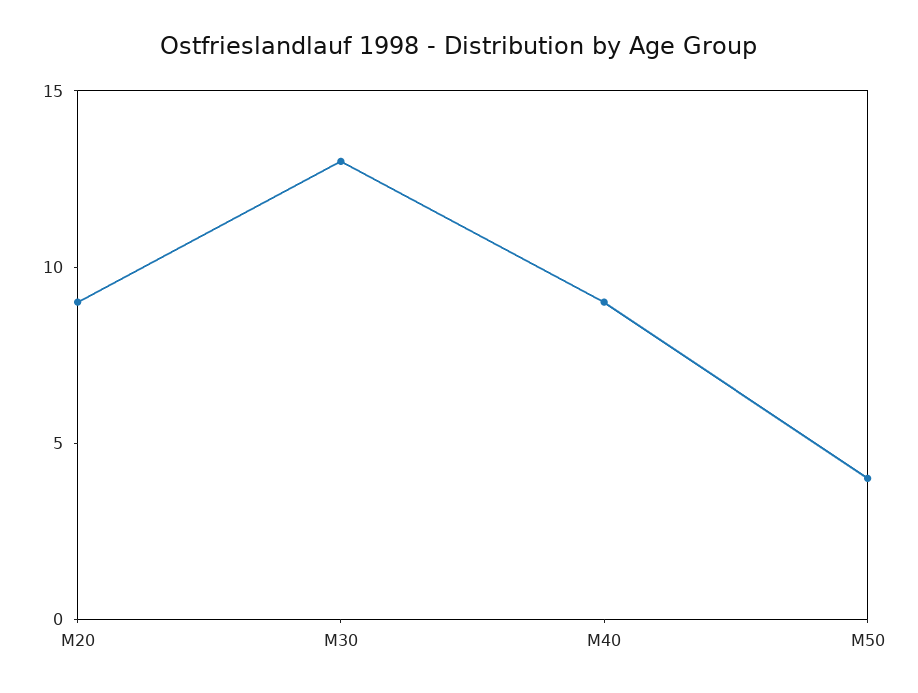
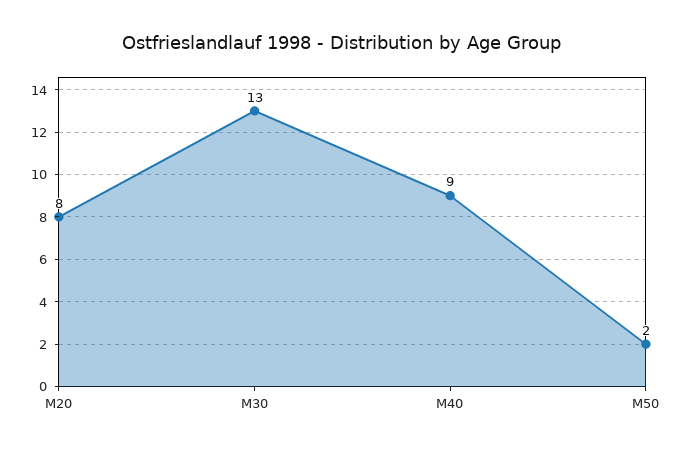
  {
-   "M20": 9,
+   "M20": 8,
    "M30": 13,
    "M40": 9,
-   "M50": 4
+   "M50": 2
  }

